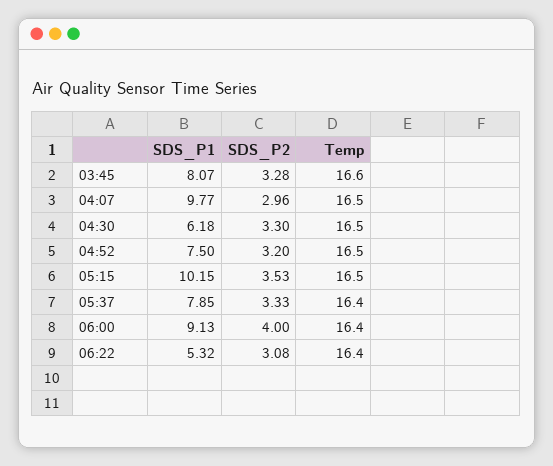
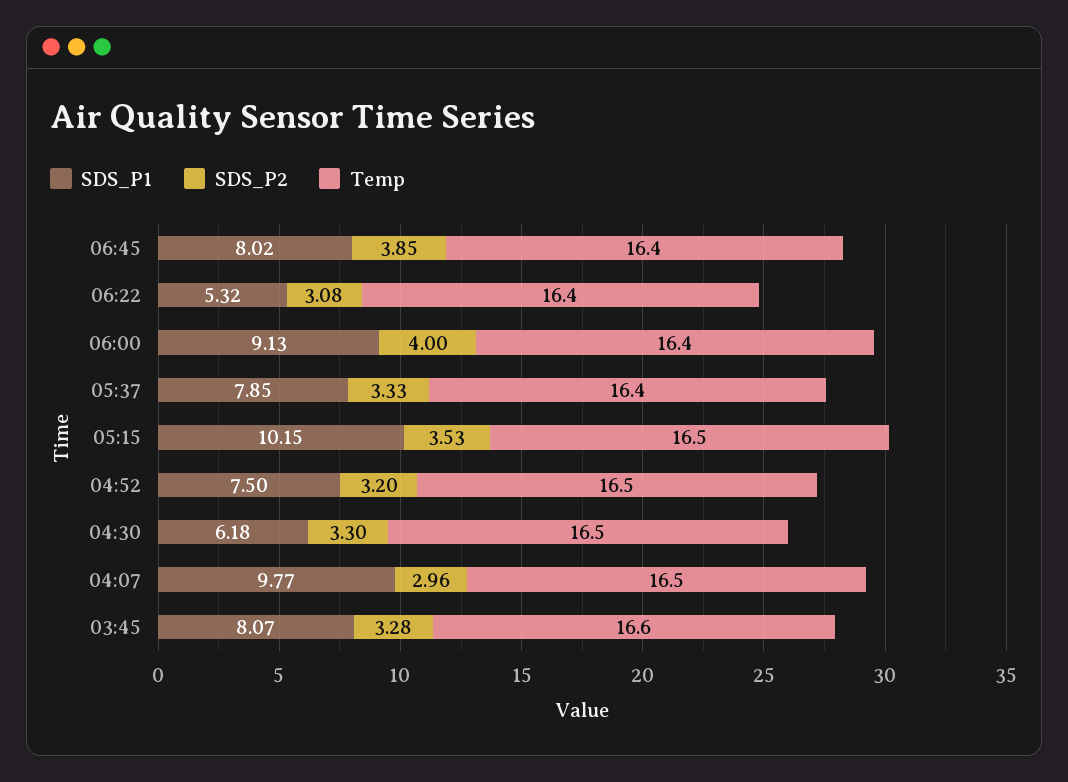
  {
    "SDS_P1": {
      "03:45": 8.07,
      "04:07": 9.77,
      "04:30": 6.18,
      "04:52": 7.5,
      "05:15": 10.15,
      "05:37": 7.85,
      "06:00": 9.13,
-     "06:22": 5.32
+     "06:22": 5.32,
+     "06:45": 8.02
    },
    "SDS_P2": {
      "03:45": 3.28,
      "04:07": 2.96,
      "04:30": 3.3,
      "04:52": 3.2,
      "05:15": 3.53,
      "05:37": 3.33,
      "06:00": 4,
-     "06:22": 3.08
+     "06:22": 3.08,
+     "06:45": 3.85
    },
    "Temp": {
      "03:45": 16.6,
      "04:07": 16.5,
      "04:30": 16.5,
      "04:52": 16.5,
      "05:15": 16.5,
      "05:37": 16.4,
      "06:00": 16.4,
-     "06:22": 16.4
+     "06:22": 16.4,
+     "06:45": 16.4
    }
  }

